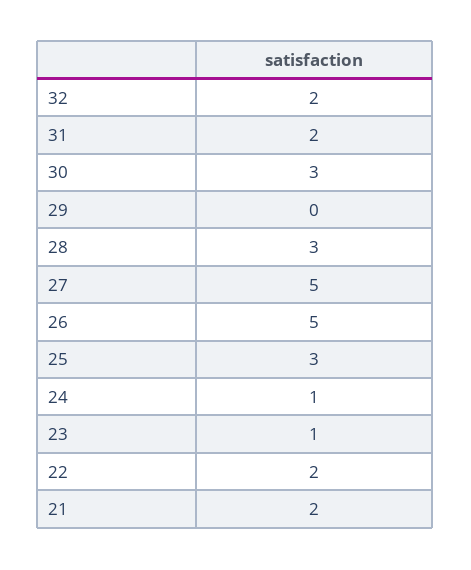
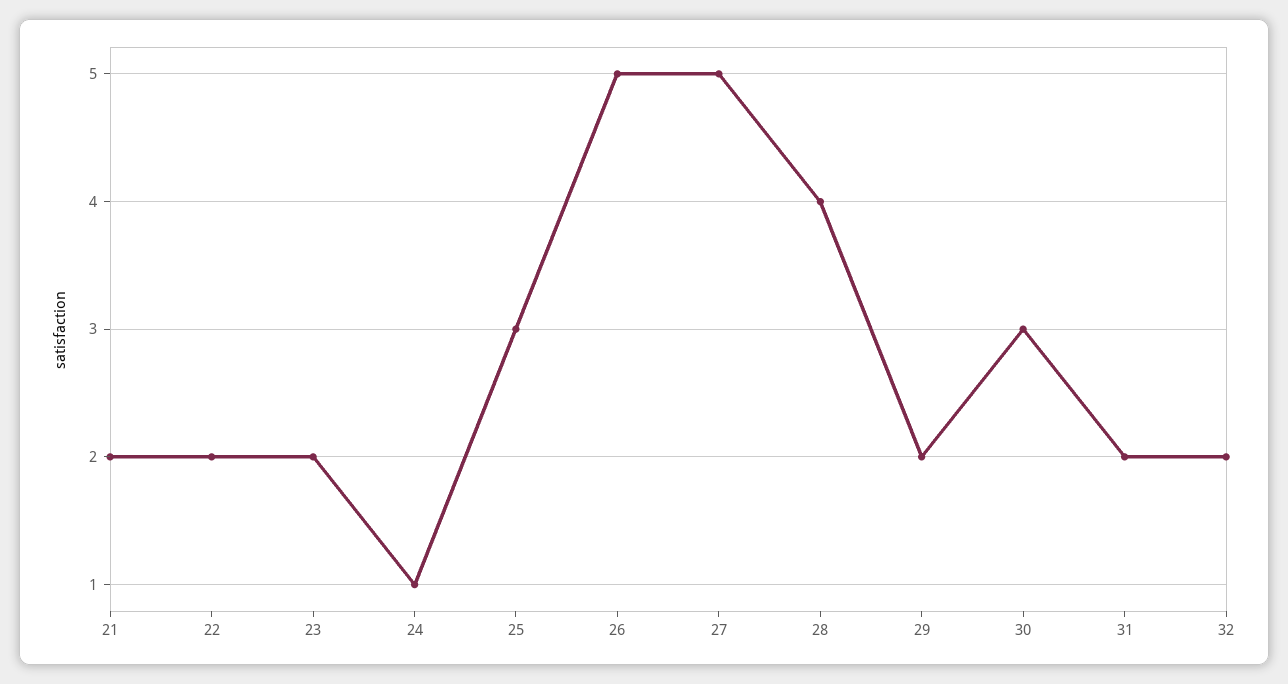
  {
    "32": 2,
    "31": 2,
    "30": 3,
-   "29": 0,
+   "29": 2,
-   "28": 3,
+   "28": 4,
    "27": 5,
    "26": 5,
    "25": 3,
    "24": 1,
-   "23": 1,
+   "23": 2,
    "22": 2,
    "21": 2
  }

